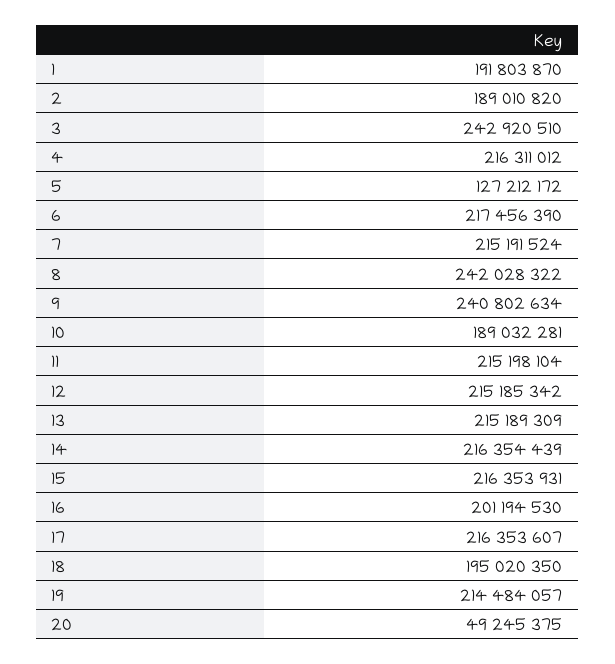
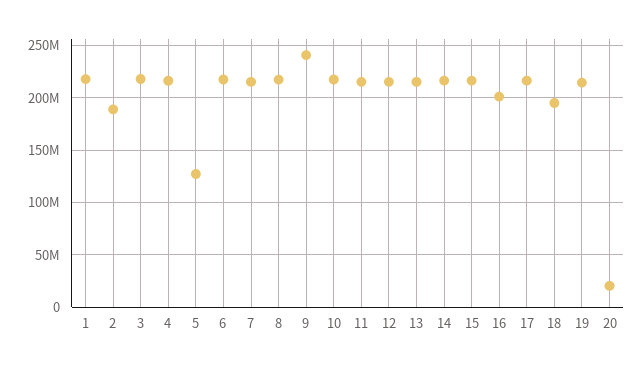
  {
-   "1": 191803870,
+   "1": 220000000,
    "2": 189010820,
-   "3": 242920510,
+   "3": 220000000,
    "4": 216311012,
    "5": 127212172,
    "6": 217456390,
    "7": 215191524,
-   "8": 242028322,
+   "8": 220000000,
    "9": 240802634,
-   "10": 189032281,
+   "10": 220000000,
    "11": 215198104,
    "12": 215185342,
    "13": 215189309,
    "14": 216354439,
    "15": 216353931,
    "16": 201194530,
    "17": 216353607,
    "18": 195020350,
    "19": 214484057,
-   "20": 49245375
+   "20": 20000000
  }

